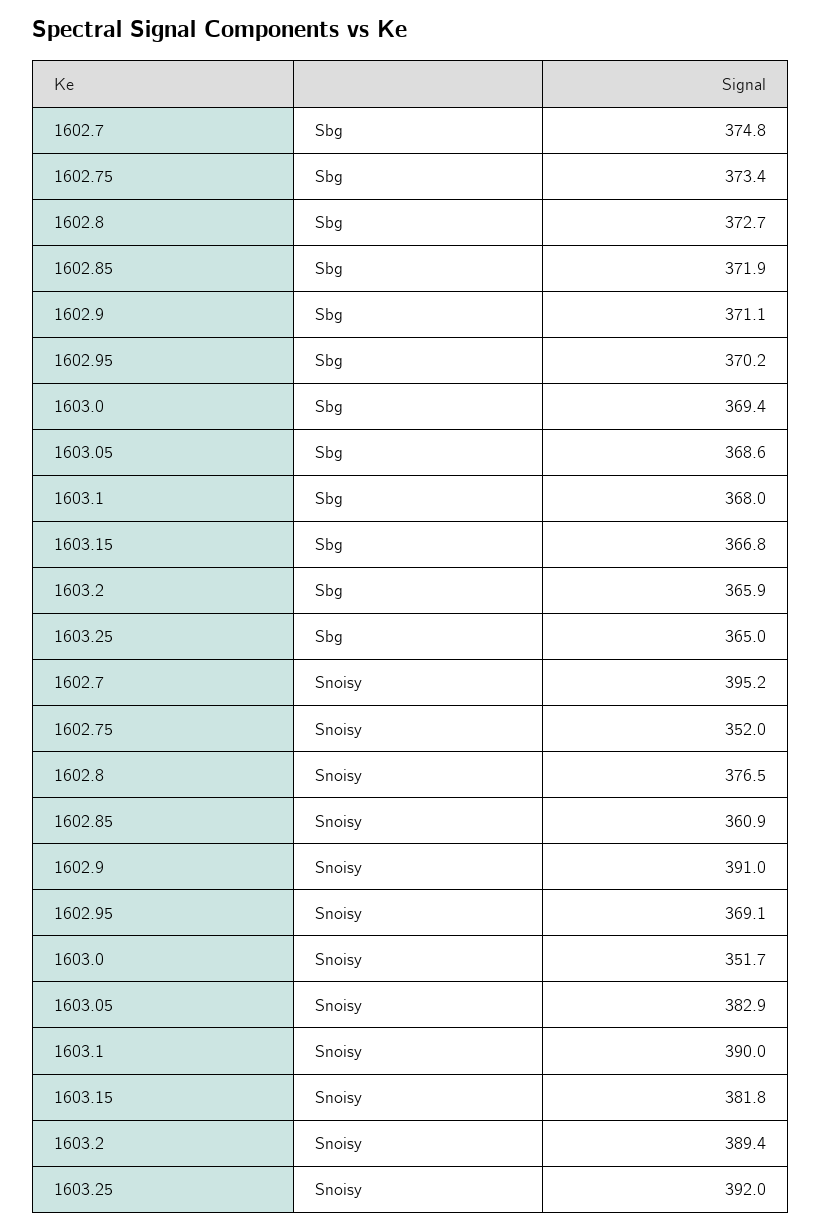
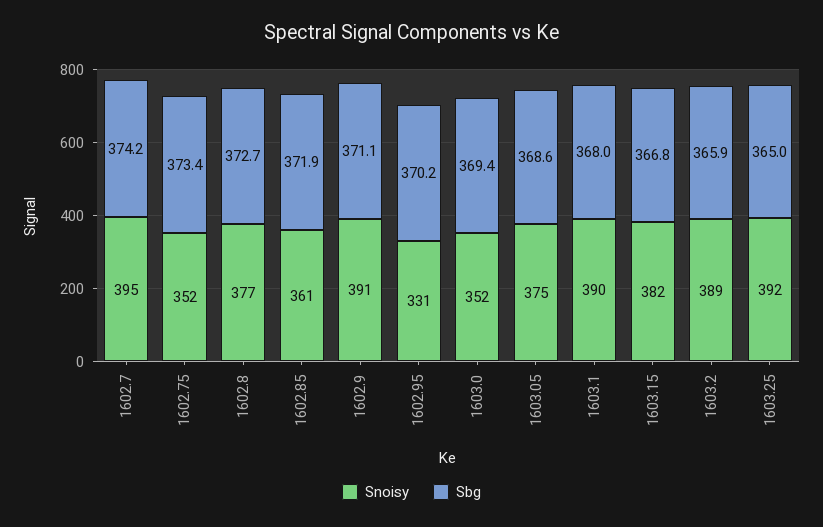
  {
    "Sbg": {
-     "1602.7": 374.8,
+     "1602.7": 374.2,
      "1602.75": 373.4,
      "1602.8": 372.7,
      "1602.85": 371.9,
      "1602.9": 371.1,
      "1602.95": 370.2,
      "1603.0": 369.4,
      "1603.05": 368.6,
      "1603.1": 368,
      "1603.15": 366.8,
      "1603.2": 365.9,
      "1603.25": 365
    },
    "Snoisy": {
      "1602.7": 395.2,
      "1602.75": 352,
      "1602.8": 376.5,
      "1602.85": 360.9,
      "1602.9": 391,
-     "1602.95": 369.1,
+     "1602.95": 331,
      "1603.0": 351.7,
-     "1603.05": 382.9,
+     "1603.05": 375,
      "1603.1": 390,
      "1603.15": 381.8,
      "1603.2": 389.4,
      "1603.25": 392
    }
  }

